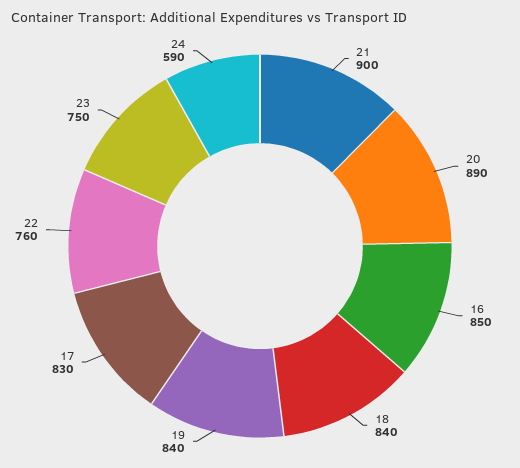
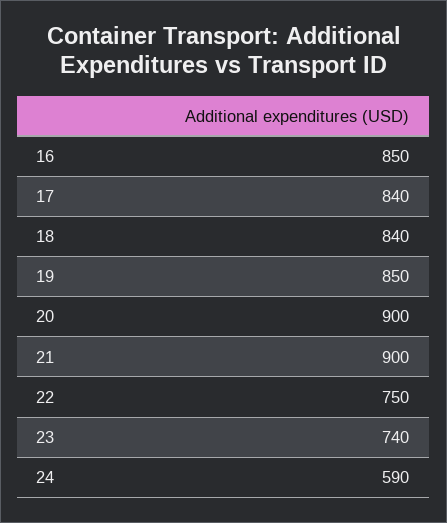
  {
    "21": 900,
-   "20": 890,
+   "20": 900,
    "16": 850,
    "18": 840,
-   "19": 840,
+   "19": 850,
-   "17": 830,
+   "17": 840,
-   "22": 760,
+   "22": 750,
-   "23": 750,
+   "23": 740,
    "24": 590
  }

